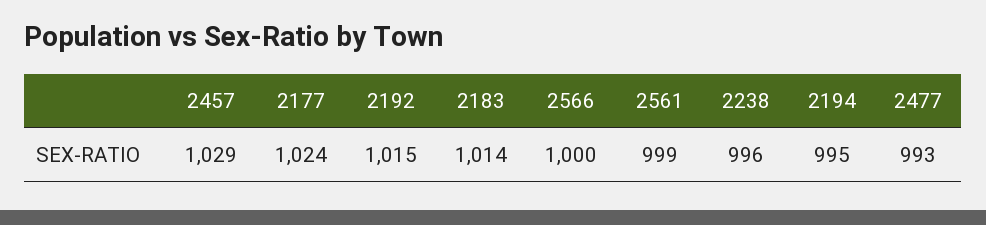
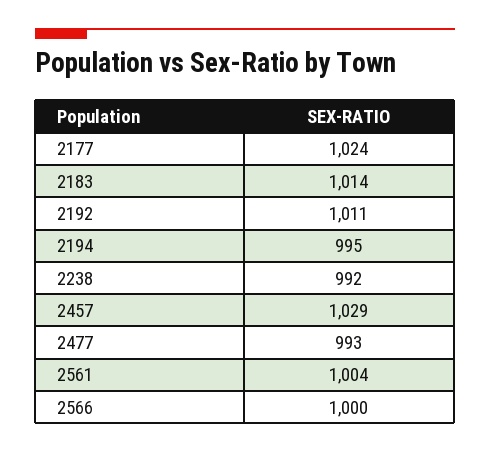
  {
    "2457": 1029,
    "2177": 1024,
-   "2192": 1015,
+   "2192": 1011,
    "2183": 1014,
    "2566": 1000,
-   "2561": 999,
+   "2561": 1004,
-   "2238": 996,
+   "2238": 992,
    "2194": 995,
    "2477": 993
  }

